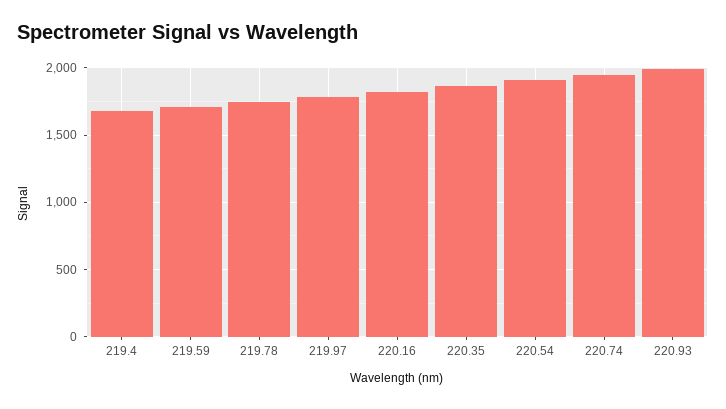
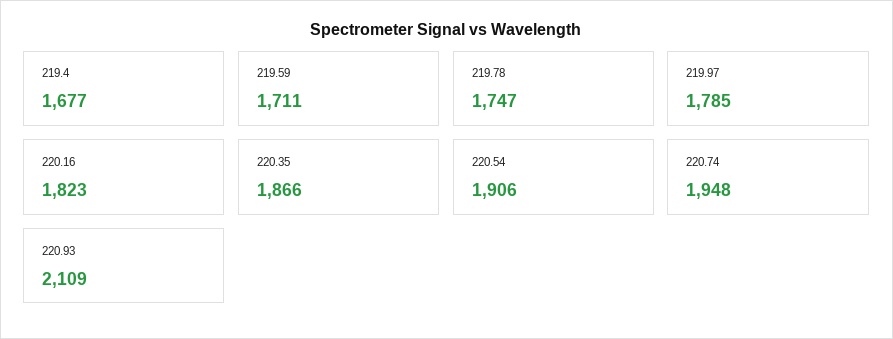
  {
    "219.4": 1677,
    "219.59": 1711,
    "219.78": 1747,
    "219.97": 1785,
    "220.16": 1823,
    "220.35": 1866,
    "220.54": 1906,
    "220.74": 1948,
-   "220.93": 2000
+   "220.93": 2109
  }

